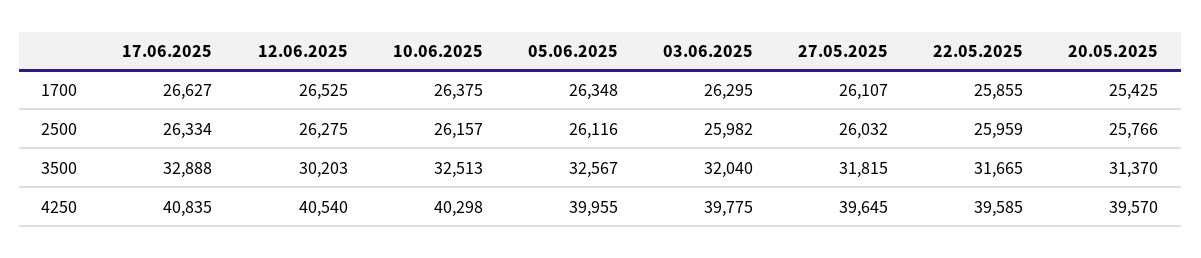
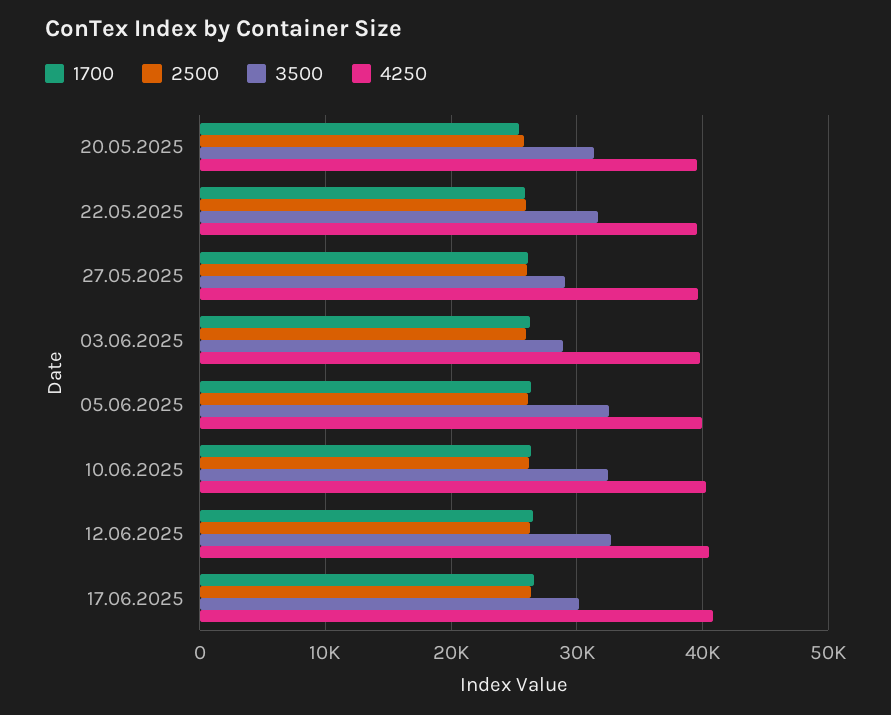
  {
    "1700": {
      "17.06.2025": 26627,
      "12.06.2025": 26525,
      "10.06.2025": 26375,
      "05.06.2025": 26348,
      "03.06.2025": 26295,
      "27.05.2025": 26107,
      "22.05.2025": 25855,
      "20.05.2025": 25425
    },
    "2500": {
      "17.06.2025": 26334,
      "12.06.2025": 26275,
      "10.06.2025": 26157,
      "05.06.2025": 26116,
      "03.06.2025": 25982,
      "27.05.2025": 26032,
      "22.05.2025": 25959,
      "20.05.2025": 25766
    },
    "3500": {
-     "17.06.2025": 32888,
+     "17.06.2025": 30000,
-     "12.06.2025": 30203,
+     "12.06.2025": 33000,
      "10.06.2025": 32513,
      "05.06.2025": 32567,
-     "03.06.2025": 32040,
+     "03.06.2025": 29000,
-     "27.05.2025": 31815,
+     "27.05.2025": 29000,
      "22.05.2025": 31665,
      "20.05.2025": 31370
    },
    "4250": {
      "17.06.2025": 40835,
      "12.06.2025": 40540,
      "10.06.2025": 40298,
      "05.06.2025": 39955,
      "03.06.2025": 39775,
      "27.05.2025": 39645,
      "22.05.2025": 39585,
      "20.05.2025": 39570
    }
  }

